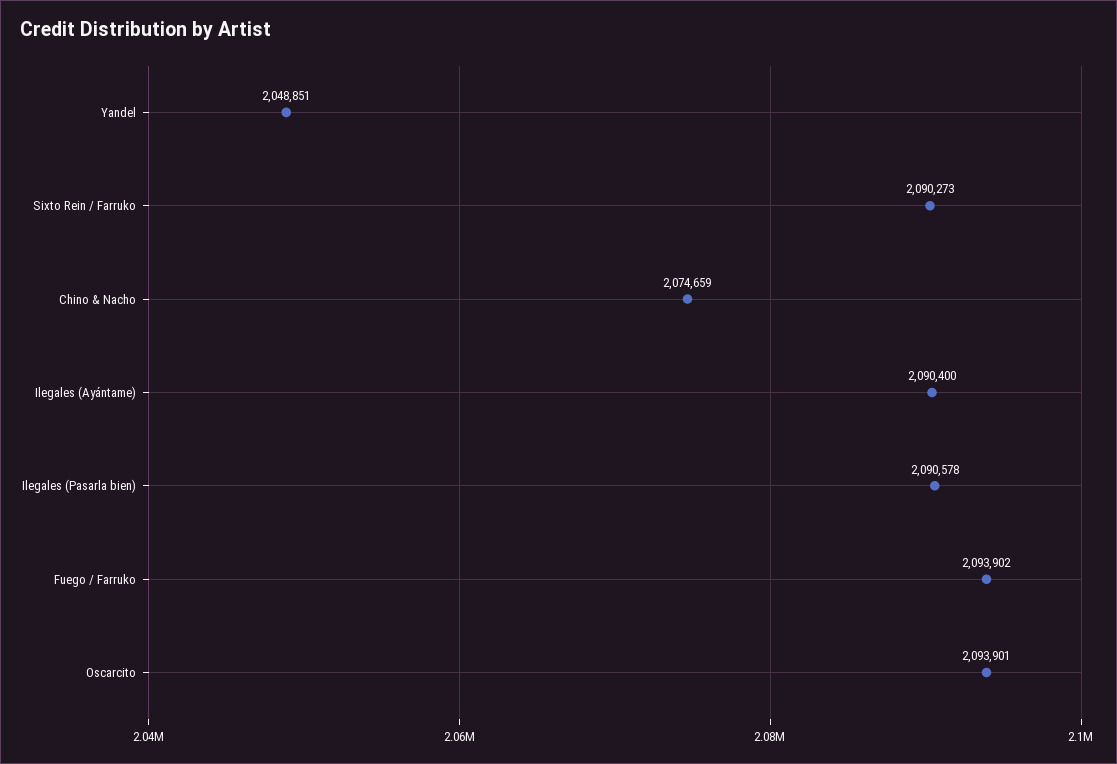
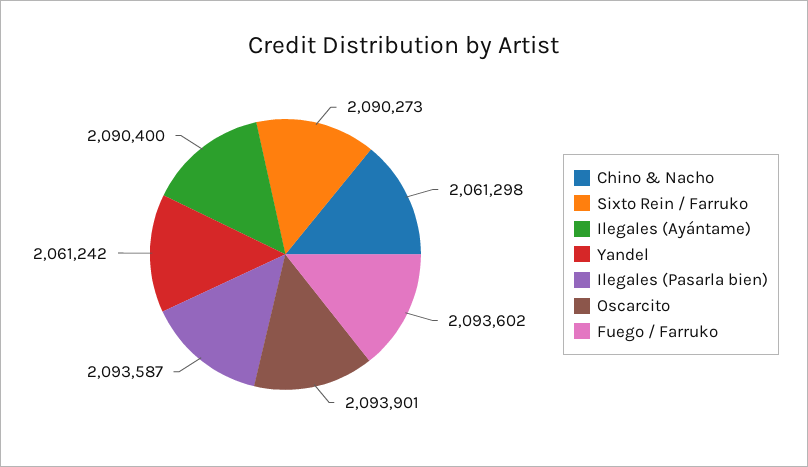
  {
-   "Yandel": 2048851,
+   "Yandel": 2061242,
    "Sixto Rein / Farruko": 2090273,
-   "Chino & Nacho": 2074659,
+   "Chino & Nacho": 2061298,
    "Ilegales (Ayántame)": 2090400,
-   "Ilegales (Pasarla bien)": 2090578,
+   "Ilegales (Pasarla bien)": 2093587,
-   "Fuego / Farruko": 2093902,
+   "Fuego / Farruko": 2093602,
    "Oscarcito": 2093901
  }

